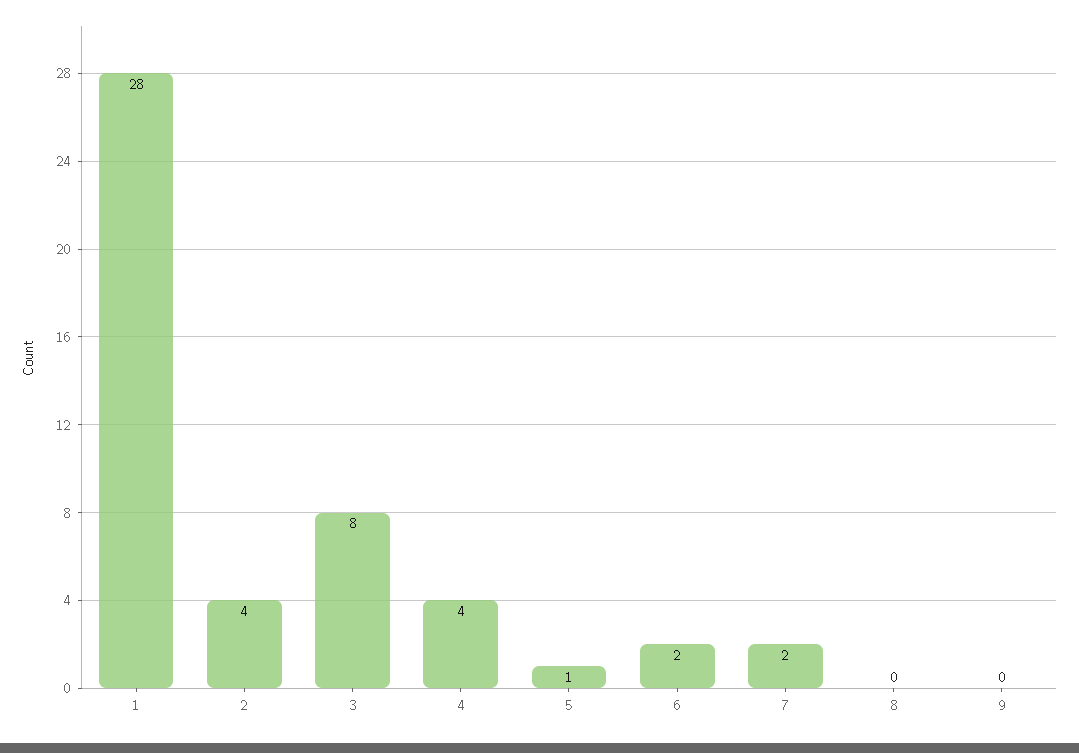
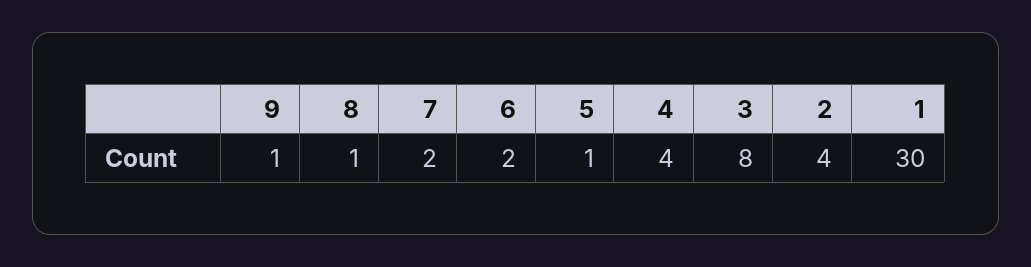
  {
-   "1": 28,
+   "1": 30,
    "2": 4,
    "3": 8,
    "4": 4,
    "5": 1,
    "6": 2,
    "7": 2,
-   "8": 0,
+   "8": 1,
-   "9": 0
+   "9": 1
  }

